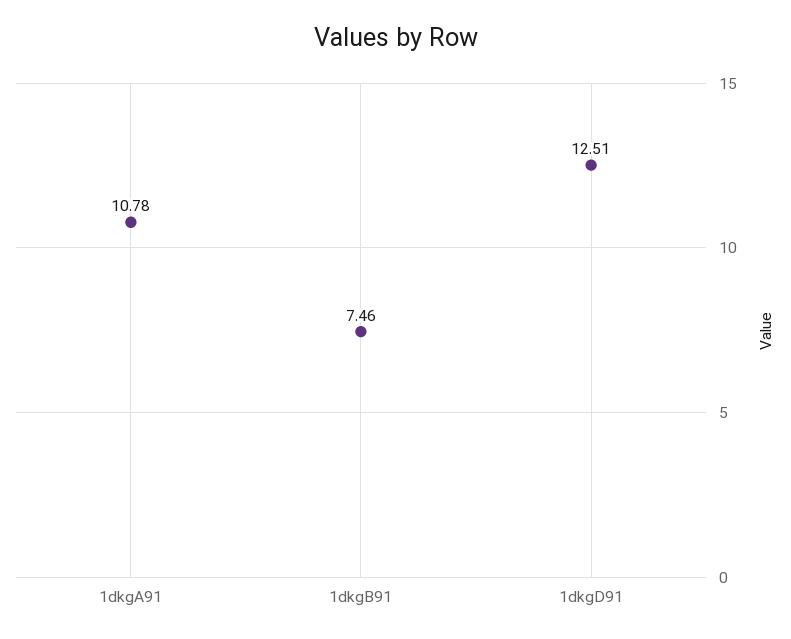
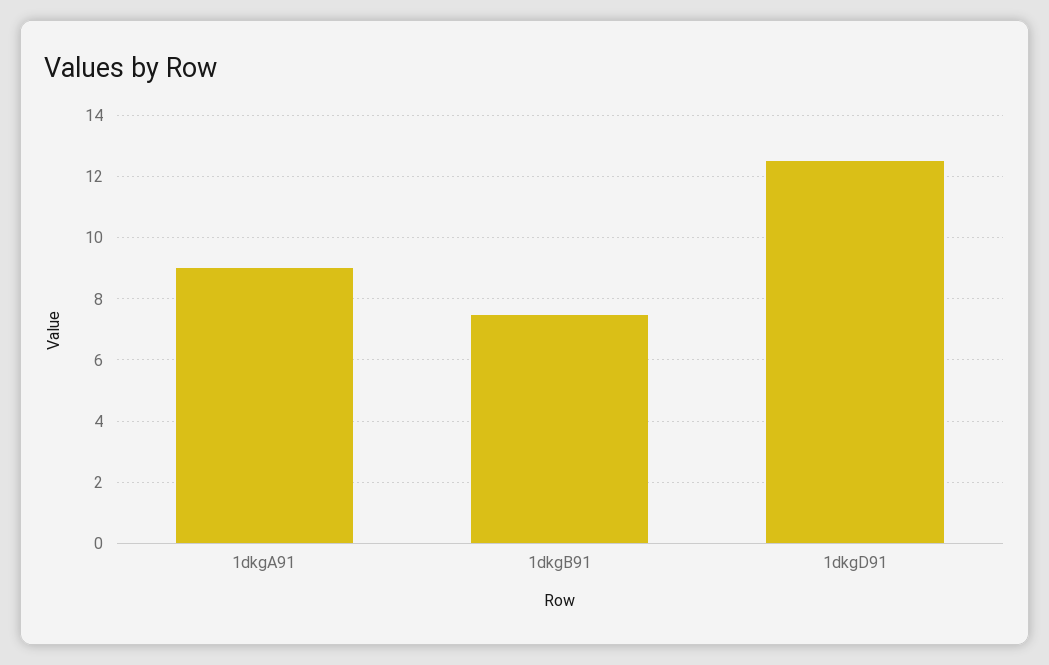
  {
-   "1dkgA91": 10.78,
+   "1dkgA91": 9,
    "1dkgB91": 7.46,
    "1dkgD91": 12.51
  }

